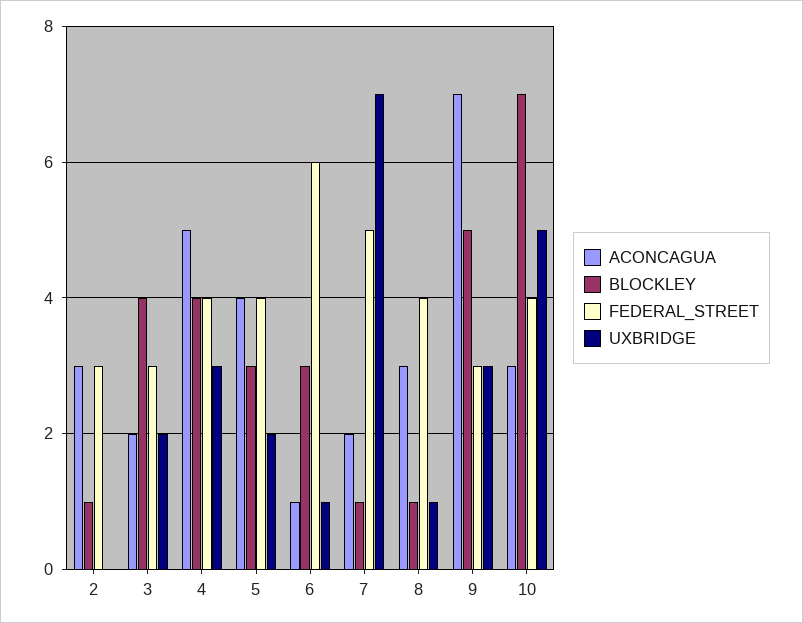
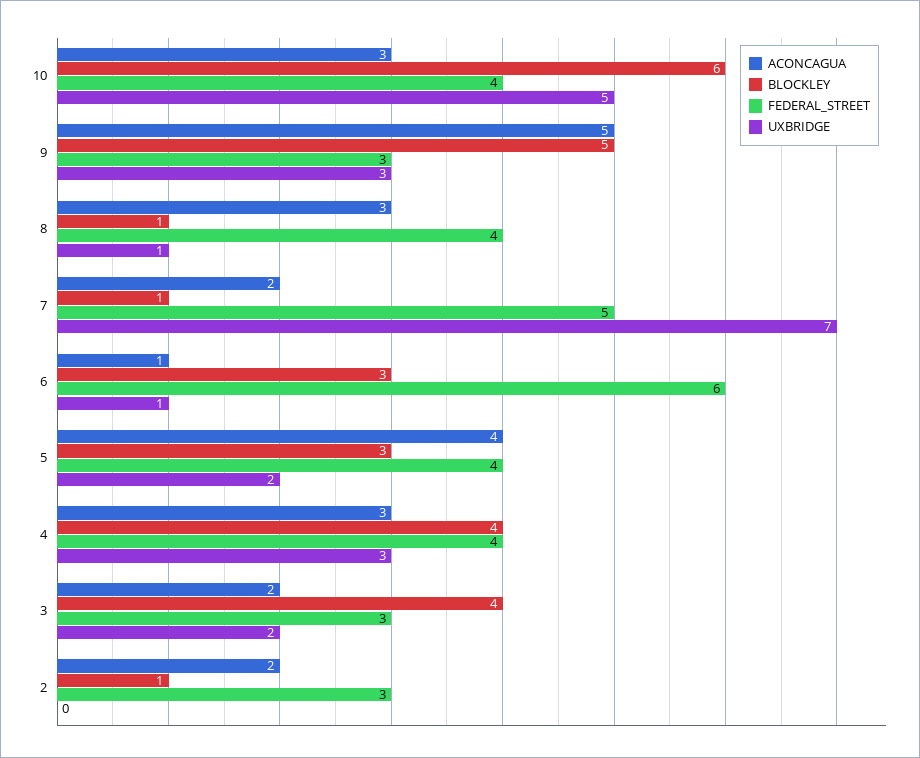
  {
    "ACONCAGUA": {
-     "2": 3,
+     "2": 2,
      "3": 2,
-     "4": 5,
+     "4": 3,
      "5": 4,
      "6": 1,
      "7": 2,
      "8": 3,
-     "9": 7,
+     "9": 5,
      "10": 3
    },
    "BLOCKLEY": {
      "2": 1,
      "3": 4,
      "4": 4,
      "5": 3,
      "6": 3,
      "7": 1,
      "8": 1,
      "9": 5,
-     "10": 7
+     "10": 6
    },
    "FEDERAL_STREET": {
      "2": 3,
      "3": 3,
      "4": 4,
      "5": 4,
      "6": 6,
      "7": 5,
      "8": 4,
      "9": 3,
      "10": 4
    },
    "UXBRIDGE": {
      "2": 0,
      "3": 2,
      "4": 3,
      "5": 2,
      "6": 1,
      "7": 7,
      "8": 1,
      "9": 3,
      "10": 5
    }
  }

